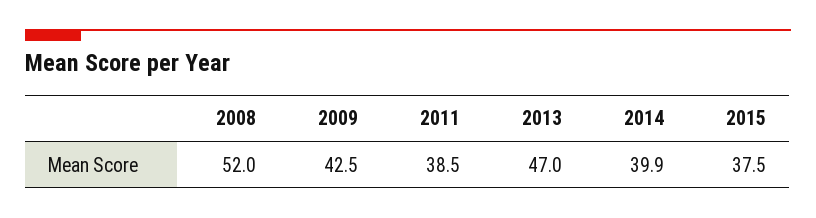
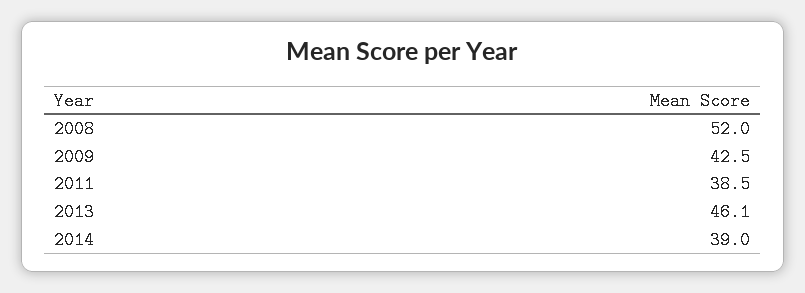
  {
    "2008": 52,
    "2009": 42.5,
    "2011": 38.5,
-   "2013": 47,
+   "2013": 46.1,
-   "2014": 39.9,
+   "2014": 39
-   "2015": 37.5
  }

